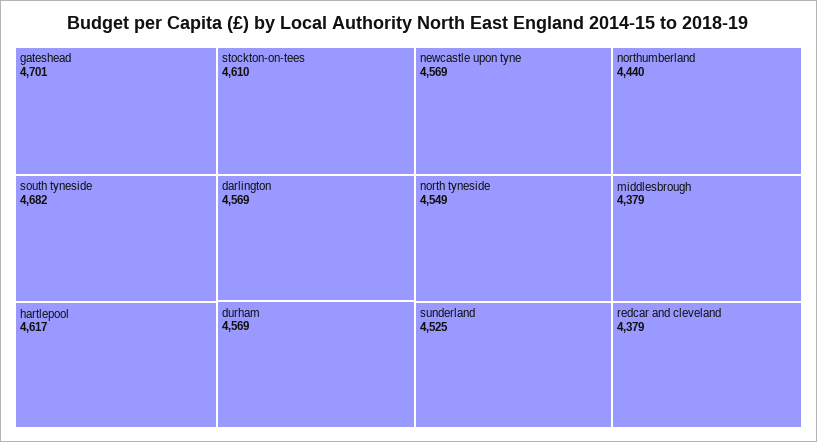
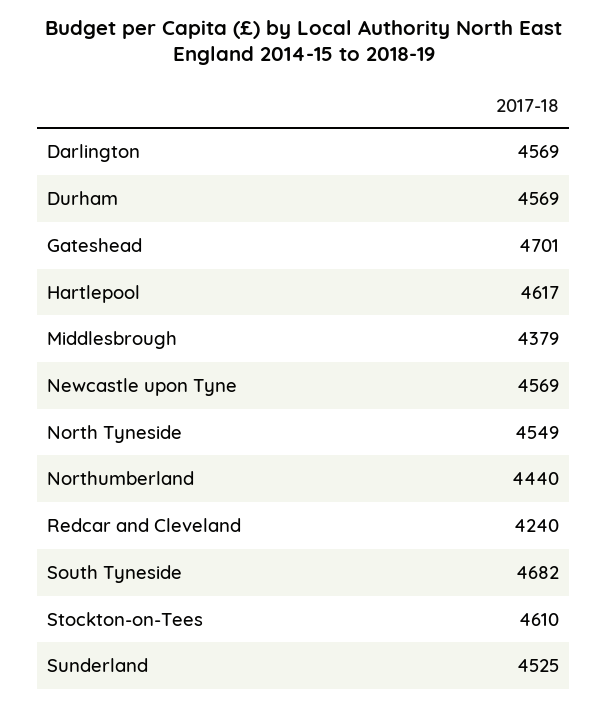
  {
    "gateshead": 4701,
    "south tyneside": 4682,
    "hartlepool": 4617,
    "stockton-on-tees": 4610,
    "darlington": 4569,
    "durham": 4569,
    "newcastle upon tyne": 4569,
    "north tyneside": 4549,
    "sunderland": 4525,
    "northumberland": 4440,
    "middlesbrough": 4379,
-   "redcar and cleveland": 4379
+   "redcar and cleveland": 4240
  }

